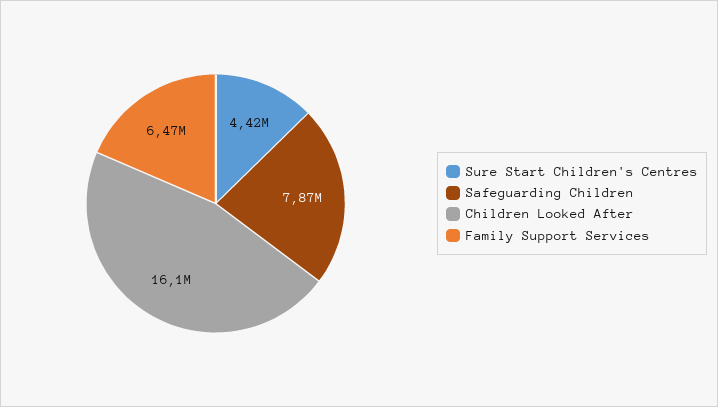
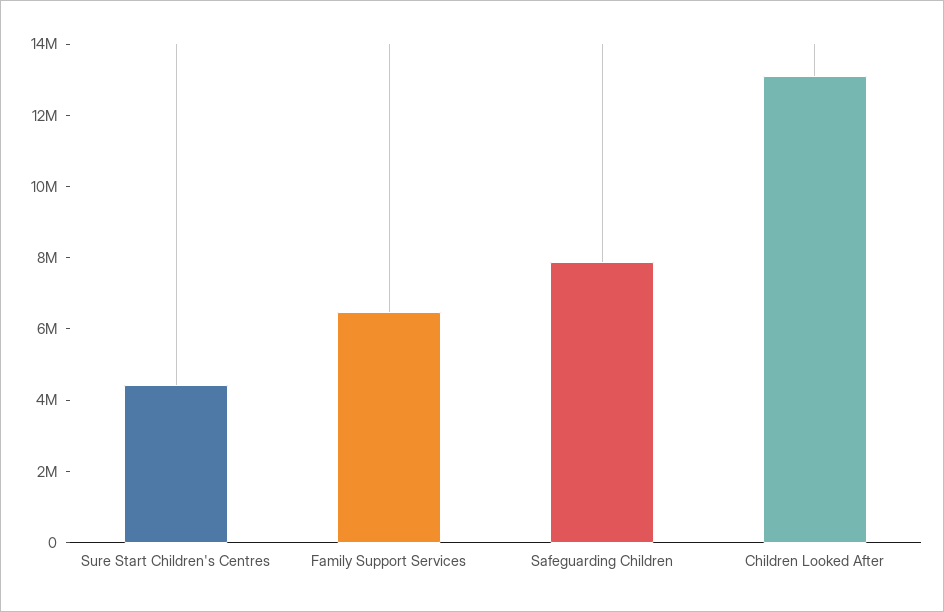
  {
    "Sure Start Children's Centres": 4420000,
    "Safeguarding Children": 7870000,
-   "Children Looked After": 16100000,
+   "Children Looked After": 13000000,
    "Family Support Services": 6470000
  }

